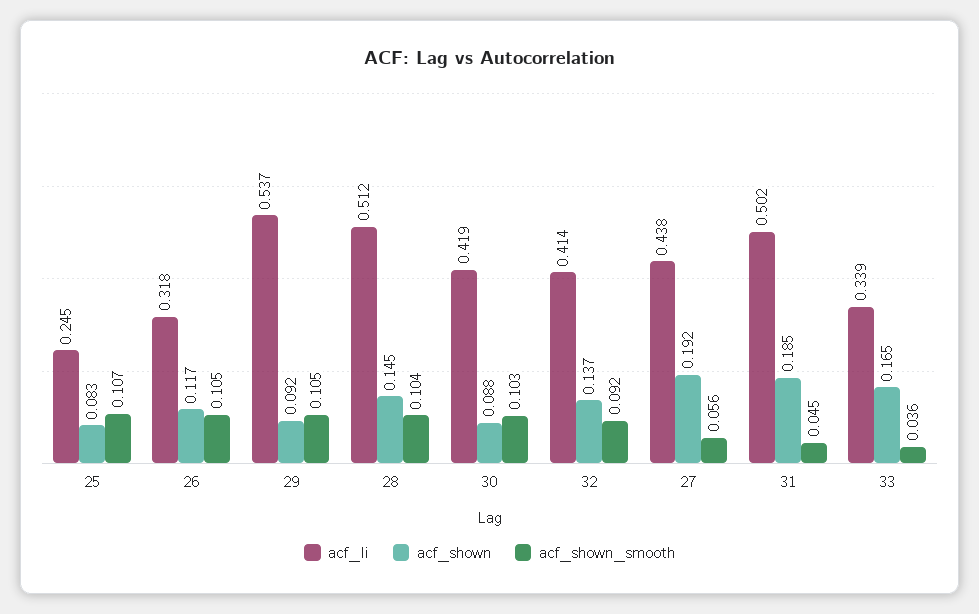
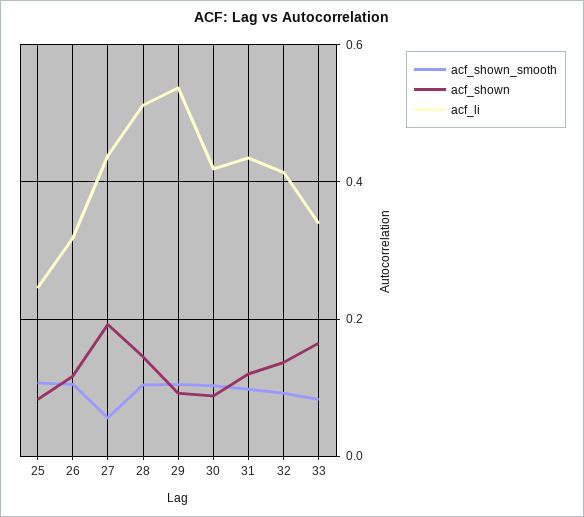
  {
    "acf_li": {
      "25": 0.245,
      "26": 0.318,
      "29": 0.537,
      "28": 0.512,
      "30": 0.419,
      "32": 0.414,
      "27": 0.438,
-     "31": 0.502,
+     "31": 0.44,
      "33": 0.339
    },
    "acf_shown": {
      "25": 0.083,
      "26": 0.117,
      "29": 0.092,
      "28": 0.145,
      "30": 0.088,
      "32": 0.137,
      "27": 0.192,
-     "31": 0.185,
+     "31": 0.12,
      "33": 0.165
    },
    "acf_shown_smooth": {
      "25": 0.107,
      "26": 0.105,
      "29": 0.105,
      "28": 0.104,
      "30": 0.103,
      "32": 0.092,
      "27": 0.056,
-     "31": 0.045,
+     "31": 0.1,
-     "33": 0.036
+     "33": 0.08
    }
  }

